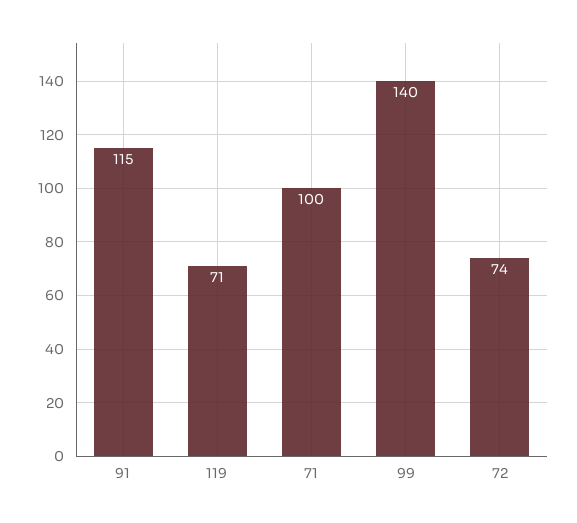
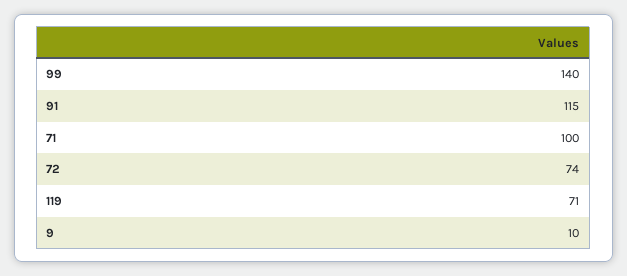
  {
    "91": 115,
    "119": 71,
    "71": 100,
    "99": 140,
-   "72": 74
+   "72": 74,
+   "9": 10
  }

